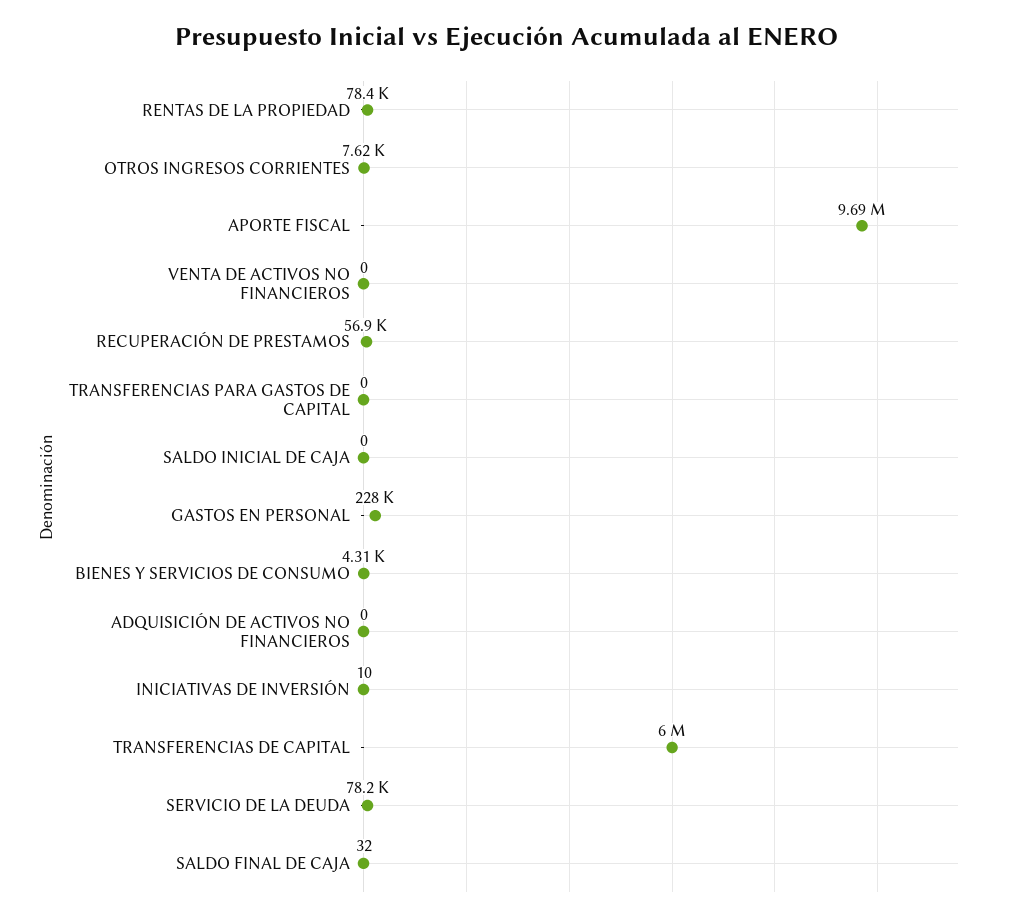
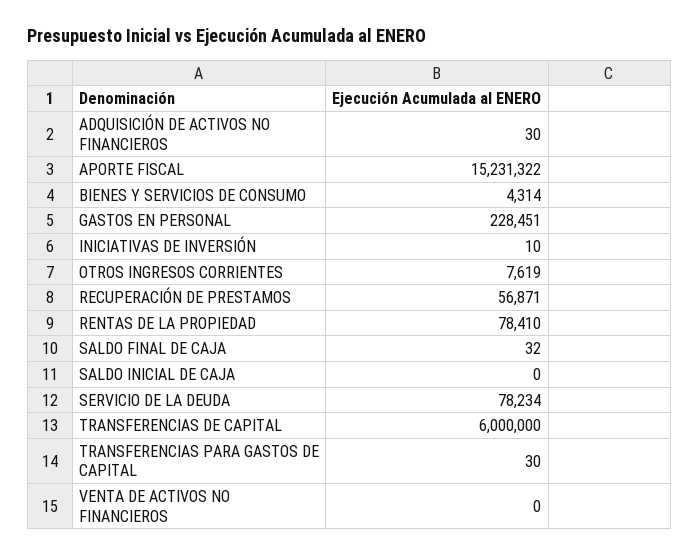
  {
    "RENTAS DE LA PROPIEDAD": 78410,
    "OTROS INGRESOS CORRIENTES": 7619,
-   "APORTE FISCAL": 9690000,
+   "APORTE FISCAL": 15231322,
    "VENTA DE ACTIVOS NO FINANCIEROS": 0,
    "RECUPERACIÓN DE PRESTAMOS": 56871,
-   "TRANSFERENCIAS PARA GASTOS DE CAPITAL": 0,
+   "TRANSFERENCIAS PARA GASTOS DE CAPITAL": 30,
    "SALDO INICIAL DE CAJA": 0,
    "GASTOS EN PERSONAL": 228451,
    "BIENES Y SERVICIOS DE CONSUMO": 4314,
-   "ADQUISICIÓN DE ACTIVOS NO FINANCIEROS": 0,
+   "ADQUISICIÓN DE ACTIVOS NO FINANCIEROS": 30,
    "INICIATIVAS DE INVERSIÓN": 10,
    "TRANSFERENCIAS DE CAPITAL": 6000000,
    "SERVICIO DE LA DEUDA": 78234,
    "SALDO FINAL DE CAJA": 32
  }

